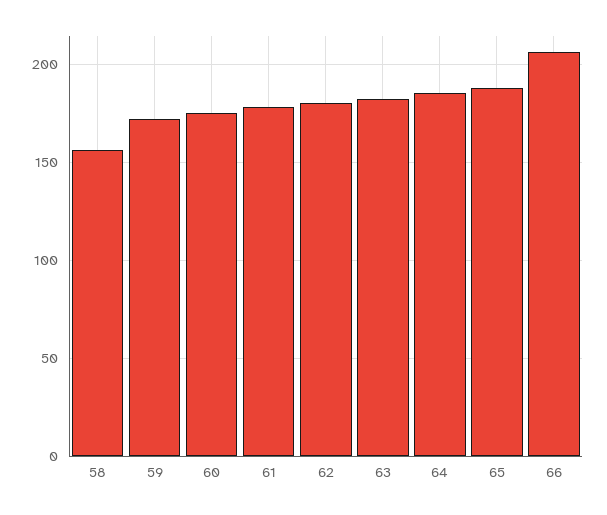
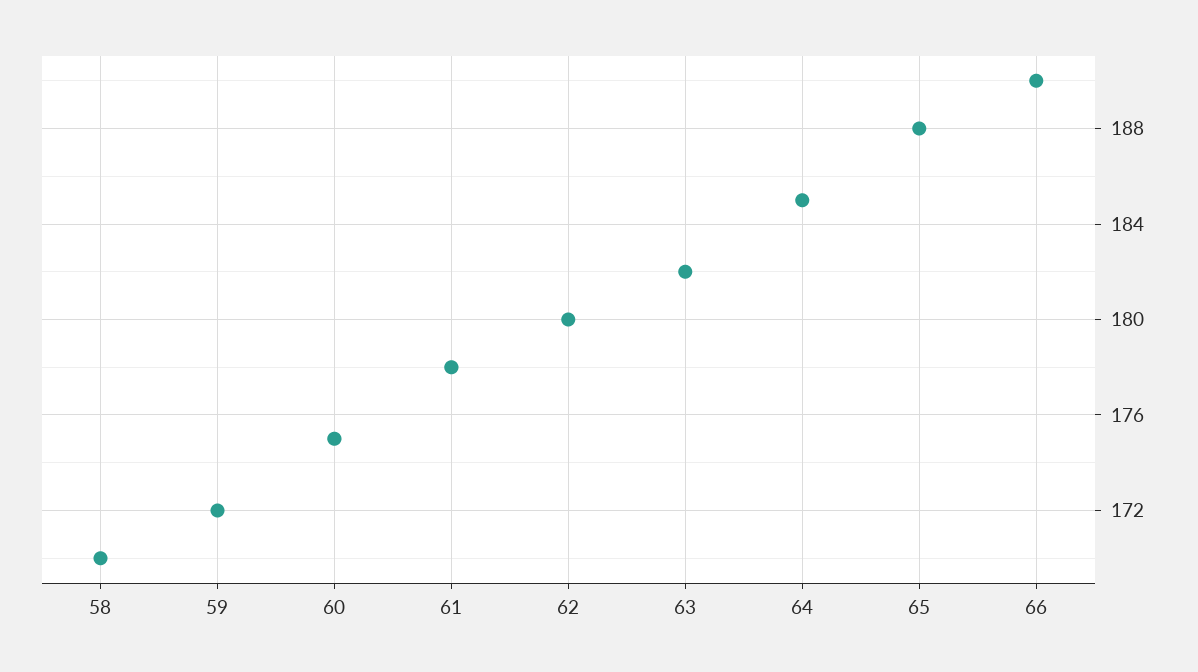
  {
-   "58": 155,
+   "58": 170,
    "59": 172,
    "60": 175,
    "61": 178,
    "62": 180,
    "63": 182,
    "64": 185,
    "65": 188,
-   "66": 205
+   "66": 190
  }

